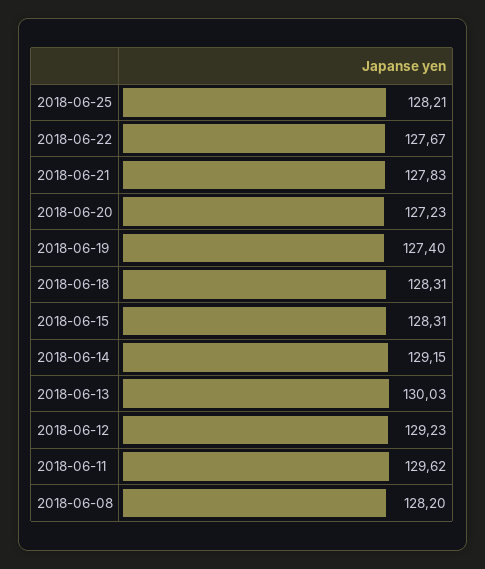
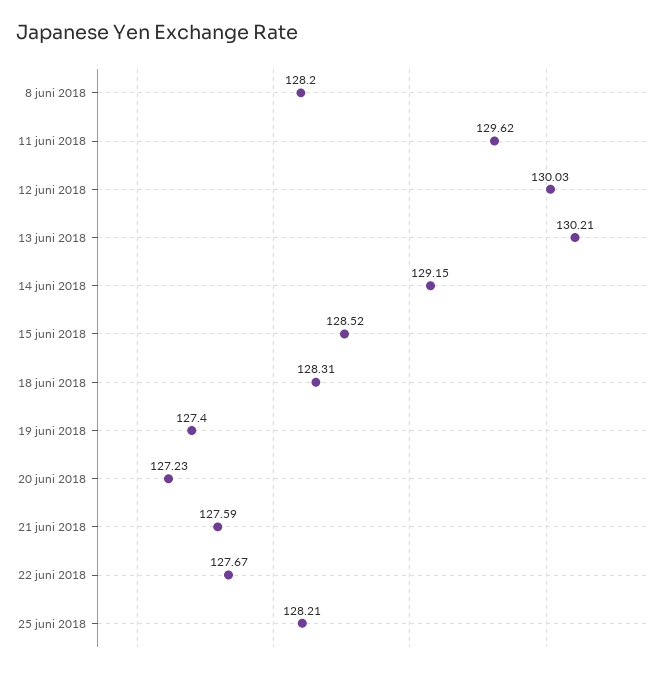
  {
    "2018-06-25": 128.21,
    "2018-06-22": 127.67,
-   "2018-06-21": 127.83,
+   "2018-06-21": 127.59,
    "2018-06-20": 127.23,
    "2018-06-19": 127.4,
    "2018-06-18": 128.31,
-   "2018-06-15": 128.31,
+   "2018-06-15": 128.52,
    "2018-06-14": 129.15,
-   "2018-06-13": 130.03,
+   "2018-06-13": 130.21,
-   "2018-06-12": 129.23,
+   "2018-06-12": 130.03,
    "2018-06-11": 129.62,
    "2018-06-08": 128.2
  }

